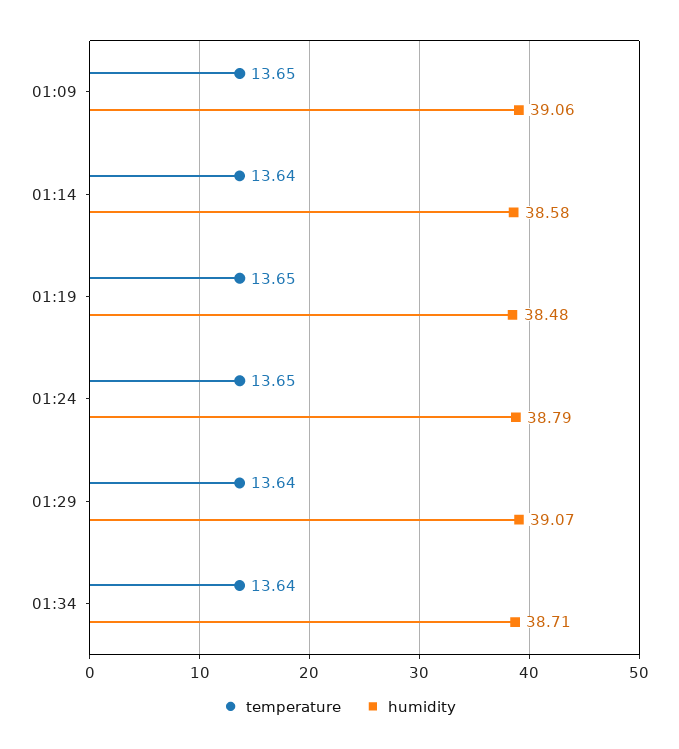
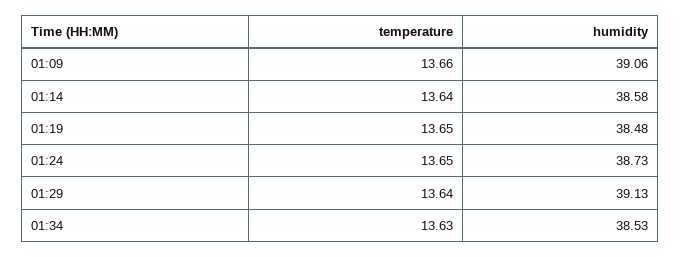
  {
    "temperature": {
-     "01:09": 13.65,
+     "01:09": 13.66,
      "01:14": 13.64,
      "01:19": 13.65,
      "01:24": 13.65,
      "01:29": 13.64,
-     "01:34": 13.64
+     "01:34": 13.63
    },
    "humidity": {
      "01:09": 39.06,
      "01:14": 38.58,
      "01:19": 38.48,
-     "01:24": 38.79,
+     "01:24": 38.73,
-     "01:29": 39.07,
+     "01:29": 39.13,
-     "01:34": 38.71
+     "01:34": 38.53
    }
  }

